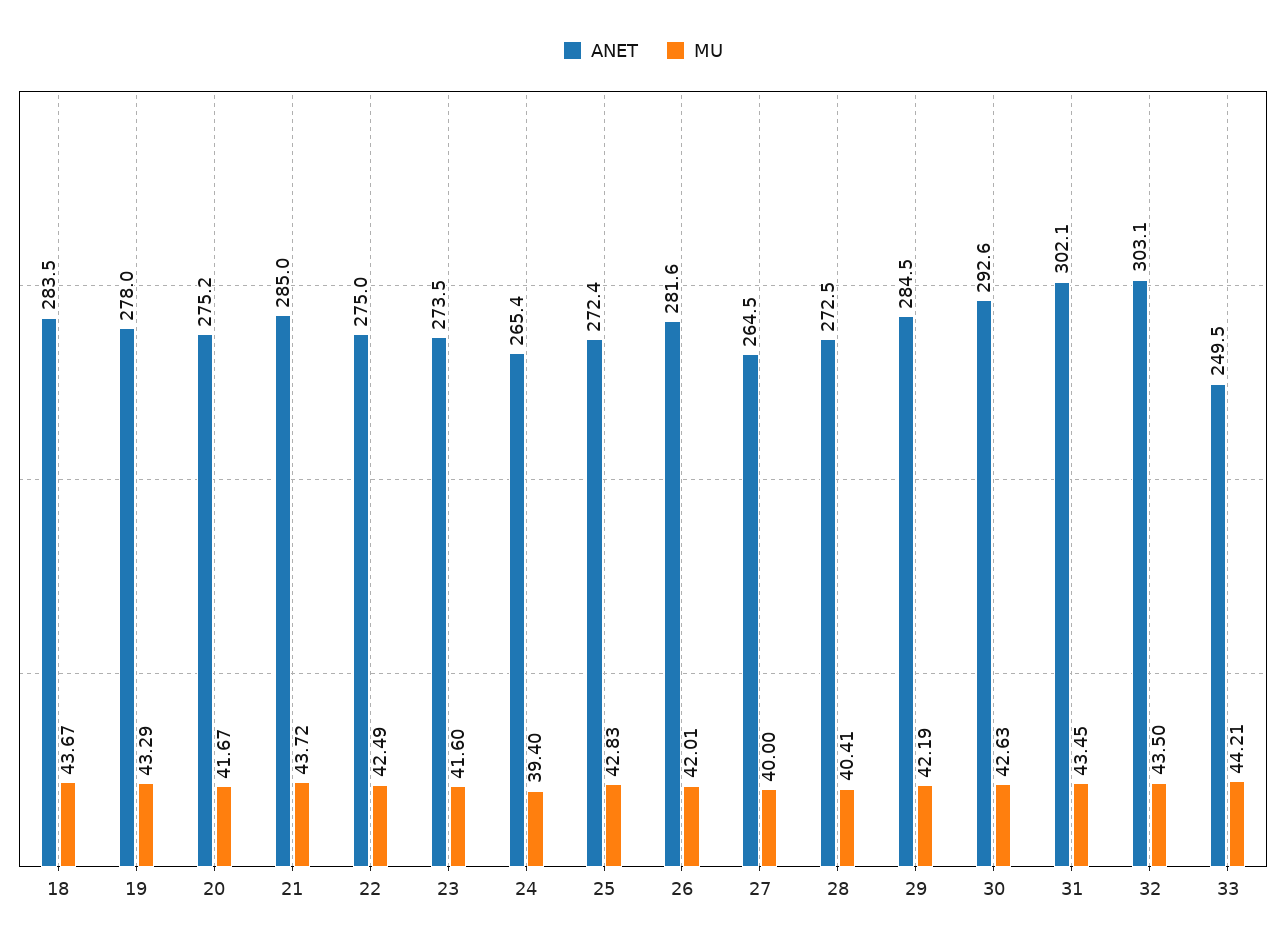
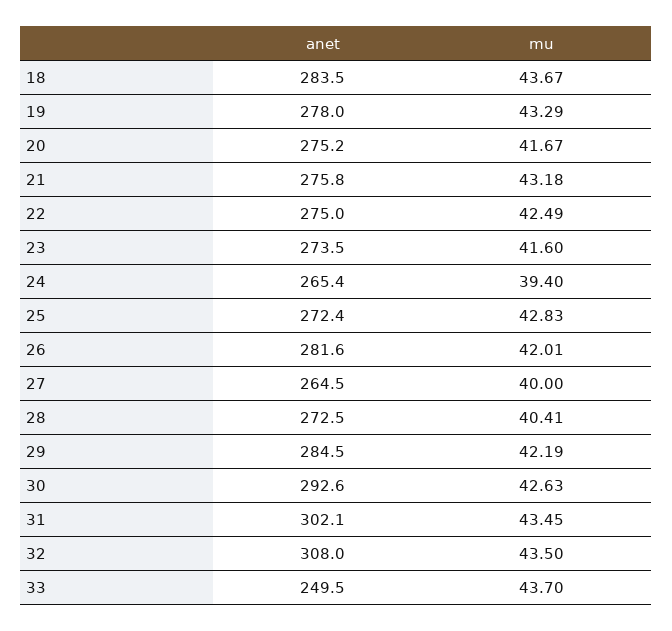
  {
    "ANET": {
      "18": 283.5,
      "19": 278,
      "20": 275.2,
-     "21": 285,
+     "21": 275.8,
      "22": 275,
      "23": 273.5,
      "24": 265.4,
      "25": 272.4,
      "26": 281.6,
      "27": 264.5,
      "28": 272.5,
      "29": 284.5,
      "30": 292.6,
      "31": 302.1,
-     "32": 303.1,
+     "32": 308,
      "33": 249.5
    },
    "MU": {
      "18": 43.67,
      "19": 43.29,
      "20": 41.67,
-     "21": 43.72,
+     "21": 43.18,
      "22": 42.49,
      "23": 41.6,
      "24": 39.4,
      "25": 42.83,
      "26": 42.01,
      "27": 40,
      "28": 40.41,
      "29": 42.19,
      "30": 42.63,
      "31": 43.45,
      "32": 43.5,
-     "33": 44.21
+     "33": 43.7
    }
  }

